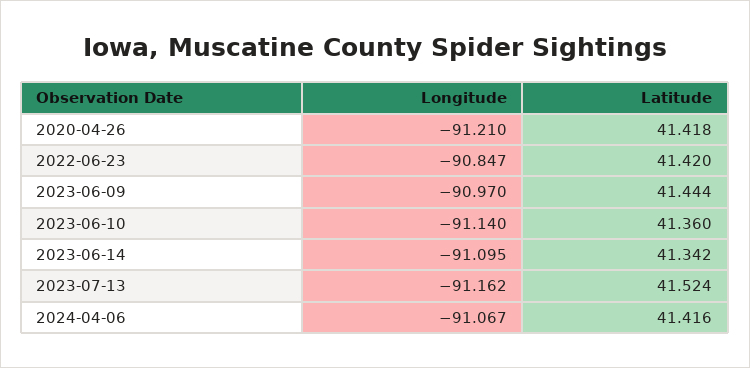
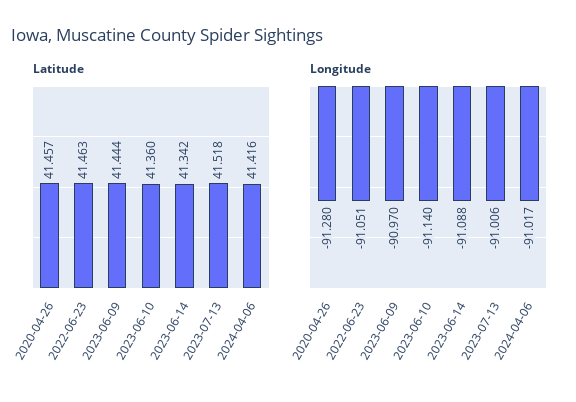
  {
    "Longitude": {
-     "2020-04-26": -91.21,
+     "2020-04-26": -91.28,
-     "2022-06-23": -90.847,
+     "2022-06-23": -91.051,
      "2023-06-09": -90.97,
      "2023-06-10": -91.14,
-     "2023-06-14": -91.095,
+     "2023-06-14": -91.088,
-     "2023-07-13": -91.162,
+     "2023-07-13": -91.006,
-     "2024-04-06": -91.067
+     "2024-04-06": -91.017
    },
    "Latitude": {
-     "2020-04-26": 41.418,
+     "2020-04-26": 41.457,
-     "2022-06-23": 41.42,
+     "2022-06-23": 41.463,
      "2023-06-09": 41.444,
      "2023-06-10": 41.36,
      "2023-06-14": 41.342,
-     "2023-07-13": 41.524,
+     "2023-07-13": 41.518,
      "2024-04-06": 41.416
    }
  }

